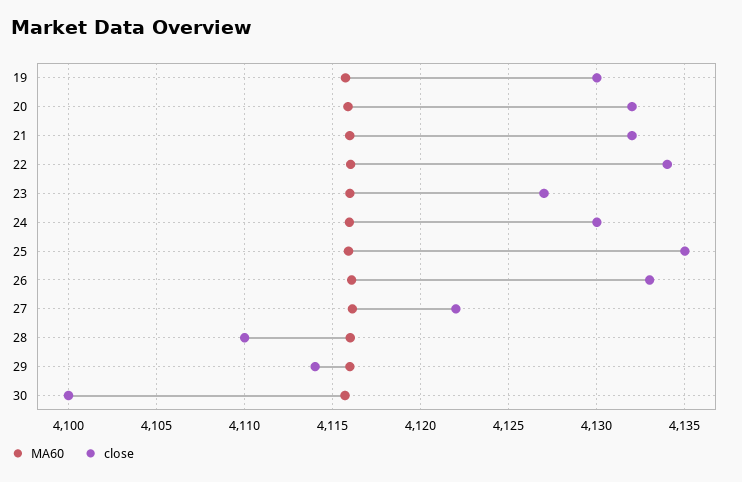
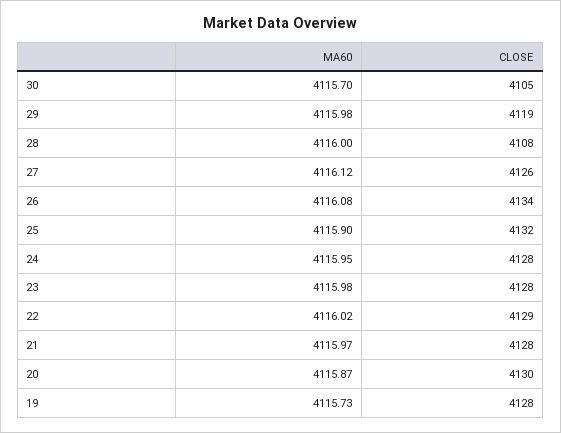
  {
    "MA60": {
      "19": 4115.73,
      "20": 4115.87,
      "21": 4115.97,
      "22": 4116.02,
      "23": 4115.98,
      "24": 4115.95,
      "25": 4115.9,
      "26": 4116.08,
      "27": 4116.12,
      "28": 4116,
      "29": 4115.98,
      "30": 4115.7
    },
    "close": {
-     "19": 4130,
+     "19": 4128,
-     "20": 4132,
+     "20": 4130,
-     "21": 4132,
+     "21": 4128,
-     "22": 4134,
+     "22": 4129,
-     "23": 4127,
+     "23": 4128,
-     "24": 4130,
+     "24": 4128,
-     "25": 4135,
+     "25": 4132,
-     "26": 4133,
+     "26": 4134,
-     "27": 4122,
+     "27": 4126,
-     "28": 4110,
+     "28": 4108,
-     "29": 4114,
+     "29": 4119,
-     "30": 4100
+     "30": 4105
    }
  }

